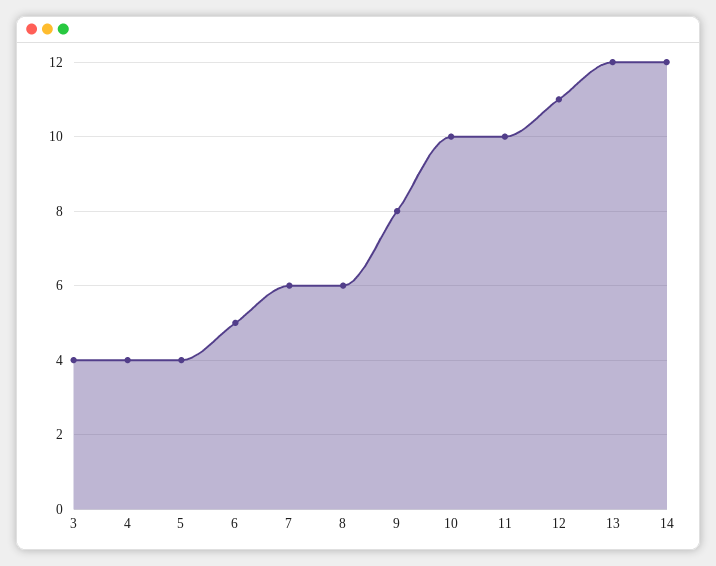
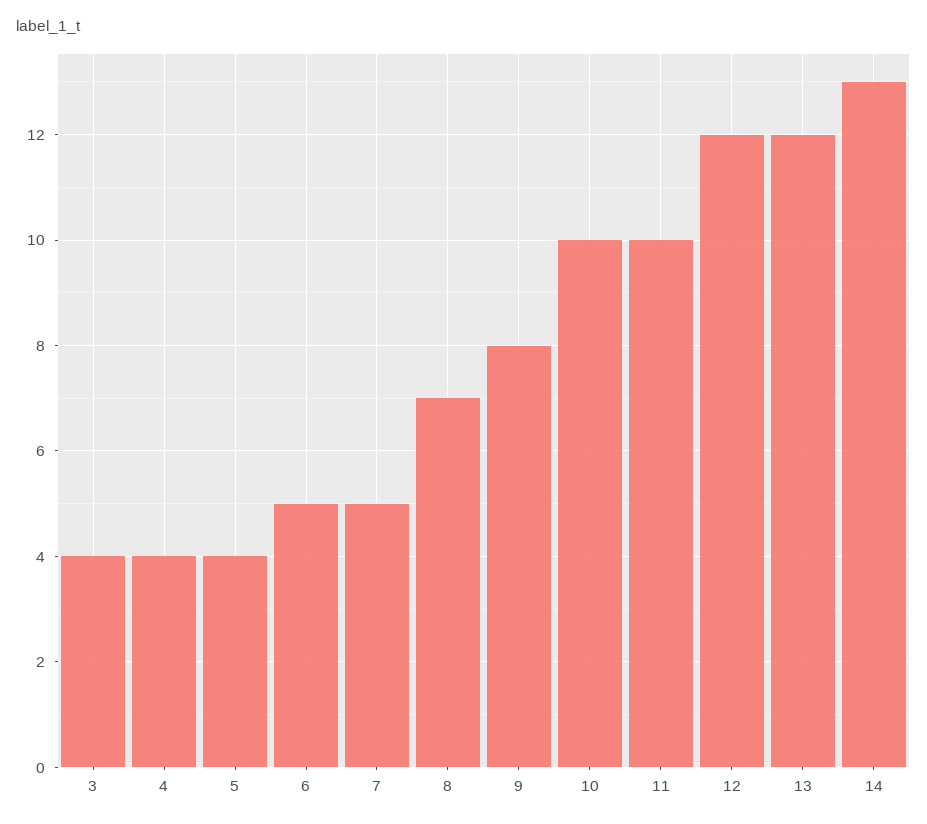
  {
    "3": 4,
    "4": 4,
    "5": 4,
    "6": 5,
-   "7": 6,
+   "7": 5,
-   "8": 6,
+   "8": 7,
    "9": 8,
    "10": 10,
    "11": 10,
-   "12": 11,
+   "12": 12,
    "13": 12,
-   "14": 12
+   "14": 13
  }

